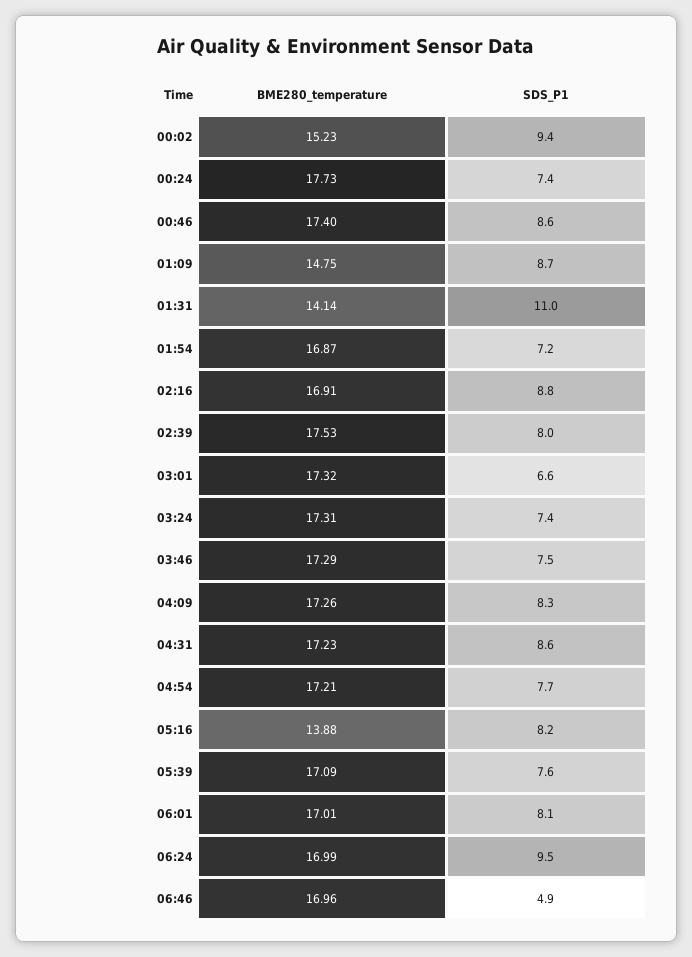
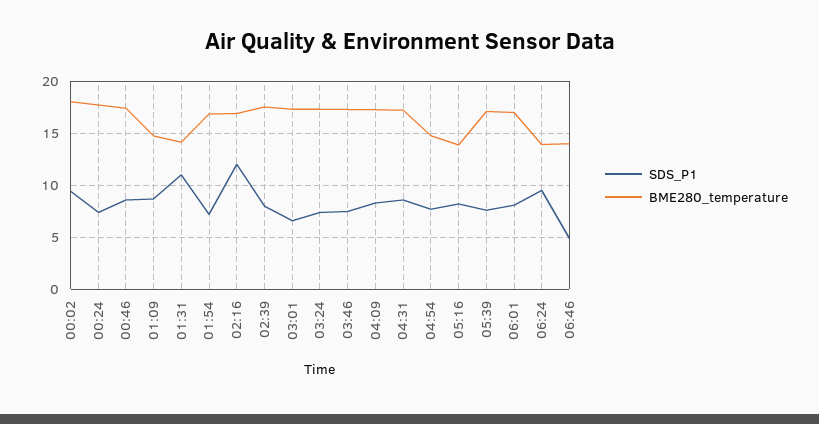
  {
    "BME280_temperature": {
-     "00:02": 15.23,
+     "00:02": 18,
      "00:24": 17.73,
      "00:46": 17.4,
      "01:09": 14.75,
      "01:31": 14.14,
      "01:54": 16.87,
      "02:16": 16.91,
      "02:39": 17.53,
      "03:01": 17.32,
      "03:24": 17.31,
      "03:46": 17.29,
      "04:09": 17.26,
      "04:31": 17.23,
-     "04:54": 17.21,
+     "04:54": 15,
      "05:16": 13.88,
      "05:39": 17.09,
      "06:01": 17.01,
-     "06:24": 16.99,
+     "06:24": 14,
-     "06:46": 16.96
+     "06:46": 14
    },
    "SDS_P1": {
      "00:02": 9.4,
      "00:24": 7.4,
      "00:46": 8.6,
      "01:09": 8.7,
      "01:31": 11,
      "01:54": 7.2,
-     "02:16": 8.8,
+     "02:16": 12,
      "02:39": 8,
      "03:01": 6.6,
      "03:24": 7.4,
      "03:46": 7.5,
      "04:09": 8.3,
      "04:31": 8.6,
      "04:54": 7.7,
      "05:16": 8.2,
      "05:39": 7.6,
      "06:01": 8.1,
      "06:24": 9.5,
      "06:46": 4.9
    }
  }

